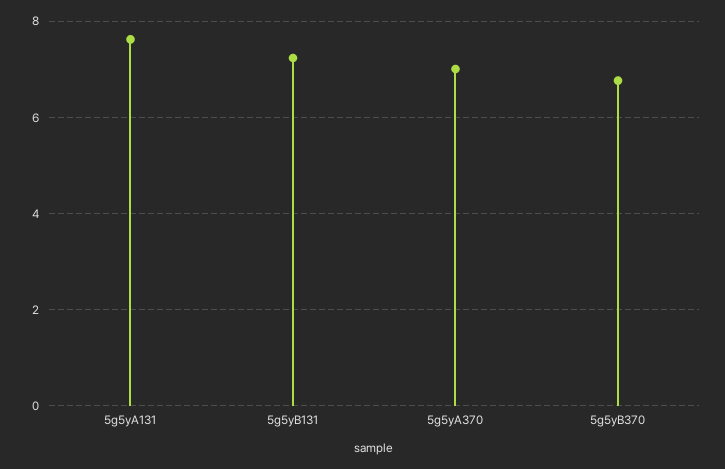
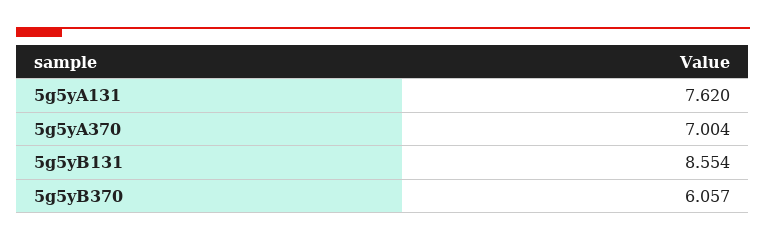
  {
    "5g5yA131": 7.62,
-   "5g5yB131": 7.2,
+   "5g5yB131": 8.554,
    "5g5yA370": 7.004,
-   "5g5yB370": 6.8
+   "5g5yB370": 6.057
  }

